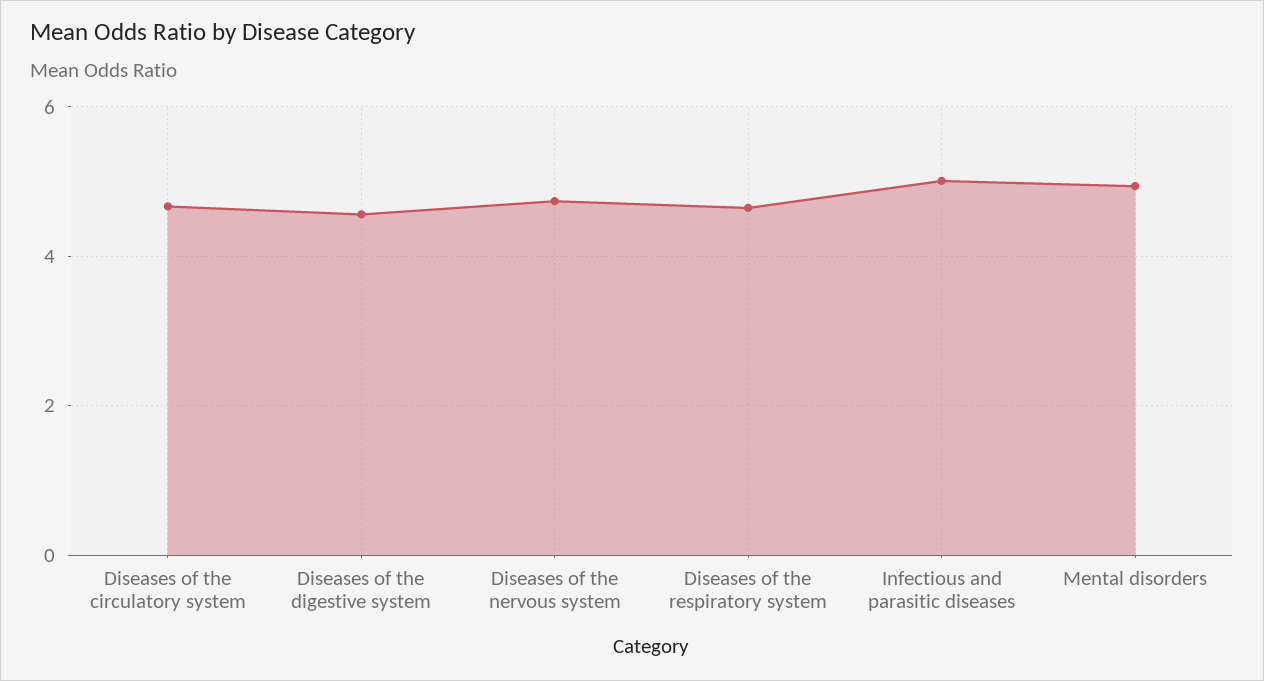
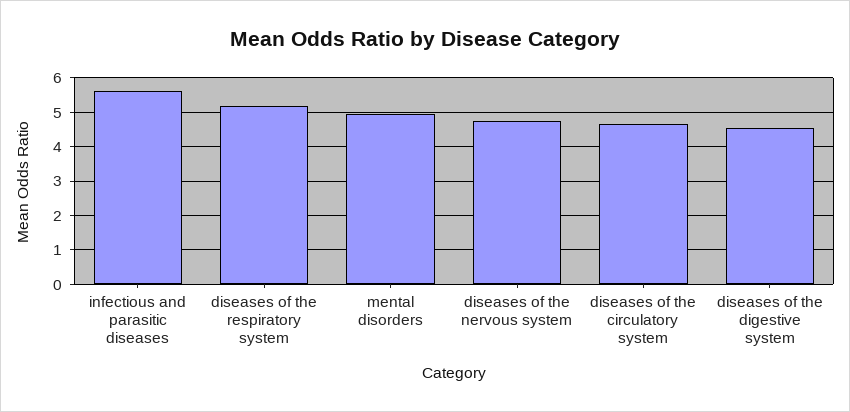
  {
    "Diseases of the circulatory system": 4.6,
    "Diseases of the digestive system": 4.6,
    "Diseases of the nervous system": 4.8,
-   "Diseases of the respiratory system": 4.6,
+   "Diseases of the respiratory system": 5.2,
-   "Infectious and parasitic diseases": 5,
+   "Infectious and parasitic diseases": 5.6,
    "Mental disorders": 5
  }

